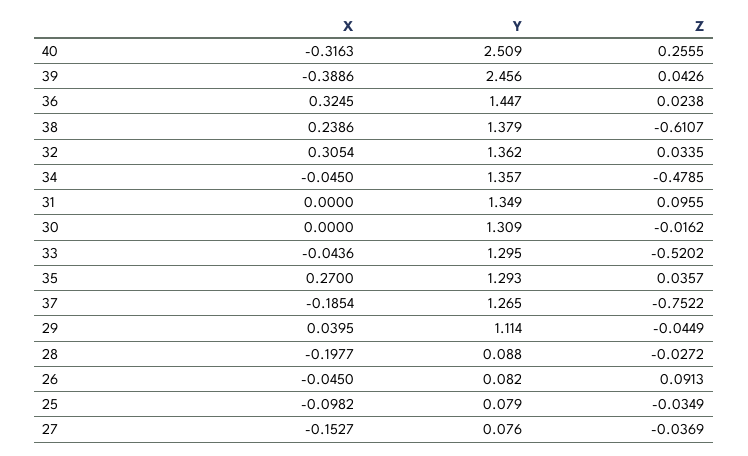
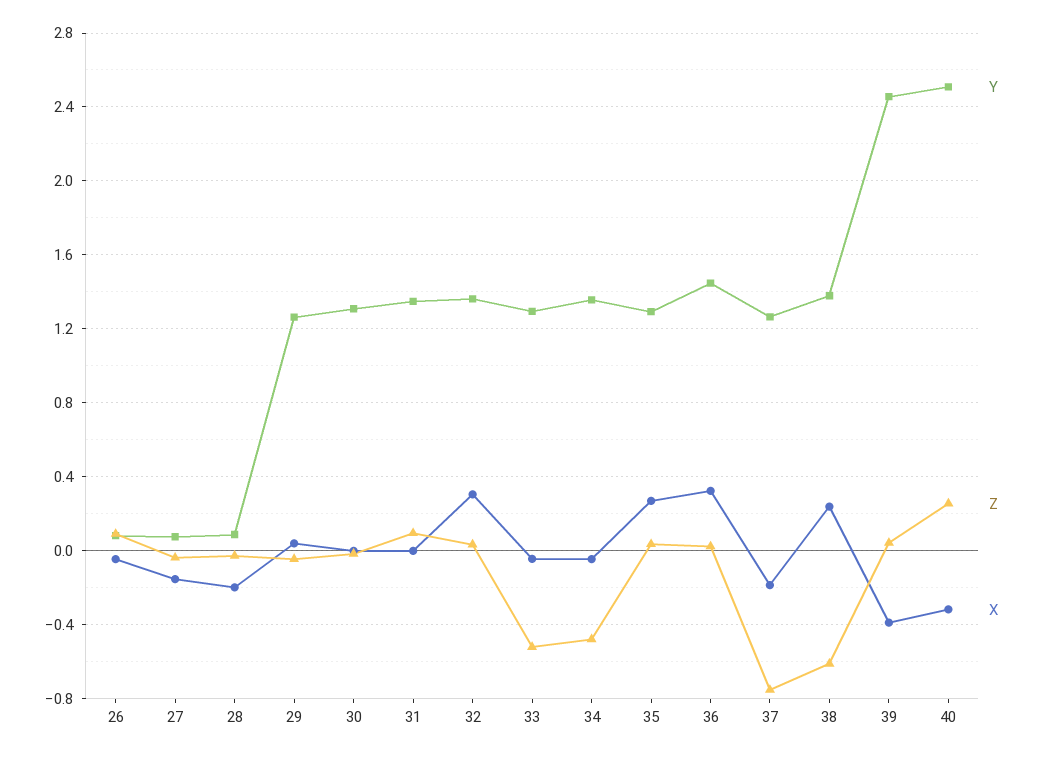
  {
    "X": {
      "40": -0.3163,
      "39": -0.3886,
      "36": 0.3245,
      "38": 0.2386,
      "32": 0.3054,
      "34": -0.045,
      "31": 0,
      "30": 0,
      "33": -0.0436,
      "35": 0.27,
      "37": -0.1854,
      "29": 0.0395,
      "28": -0.1977,
      "26": -0.045,
-     "25": -0.0982,
      "27": -0.1527
    },
    "Y": {
      "40": 2.509,
      "39": 2.456,
      "36": 1.447,
      "38": 1.379,
      "32": 1.362,
      "34": 1.357,
      "31": 1.349,
      "30": 1.309,
      "33": 1.295,
      "35": 1.293,
      "37": 1.265,
-     "29": 1.114,
+     "29": 1.25,
      "28": 0.088,
      "26": 0.082,
-     "25": 0.079,
      "27": 0.076
    },
    "Z": {
      "40": 0.2555,
      "39": 0.0426,
      "36": 0.0238,
      "38": -0.6107,
      "32": 0.0335,
      "34": -0.4785,
      "31": 0.0955,
      "30": -0.0162,
      "33": -0.5202,
      "35": 0.0357,
      "37": -0.7522,
      "29": -0.0449,
      "28": -0.0272,
      "26": 0.0913,
-     "25": -0.0349,
      "27": -0.0369
    }
  }

